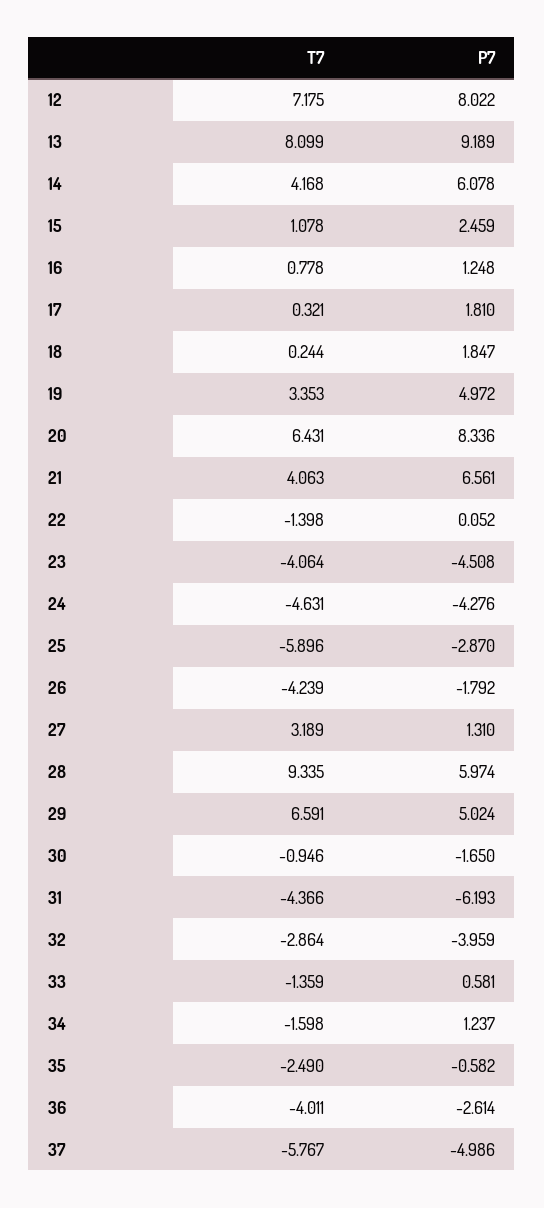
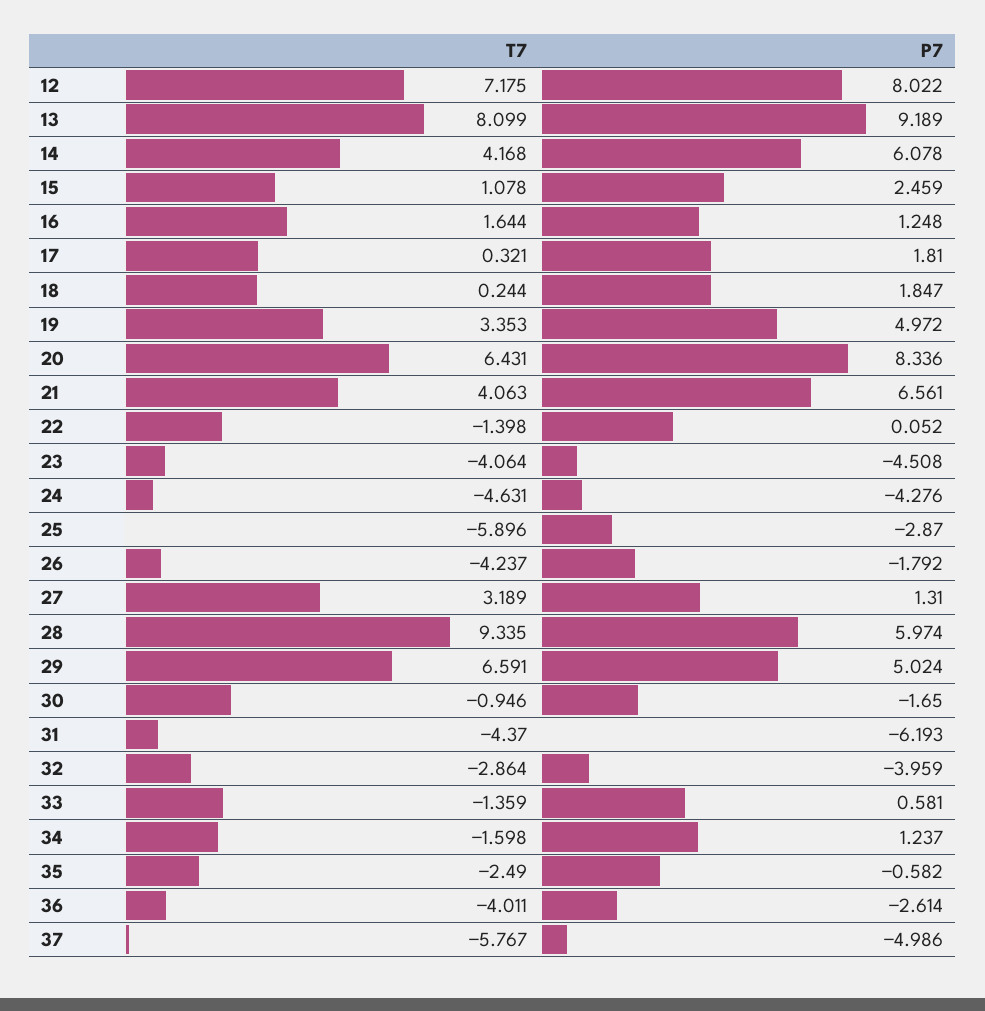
  {
    "T7": {
      "12": 7.175,
      "13": 8.099,
      "14": 4.168,
      "15": 1.078,
-     "16": 0.778,
+     "16": 1.644,
      "17": 0.321,
      "18": 0.244,
      "19": 3.353,
      "20": 6.431,
      "21": 4.063,
      "22": -1.398,
      "23": -4.064,
      "24": -4.631,
      "25": -5.896,
-     "26": -4.239,
+     "26": -4.237,
      "27": 3.189,
      "28": 9.335,
      "29": 6.591,
      "30": -0.946,
-     "31": -4.366,
+     "31": -4.37,
      "32": -2.864,
      "33": -1.359,
      "34": -1.598,
      "35": -2.49,
      "36": -4.011,
      "37": -5.767
    },
    "P7": {
      "12": 8.022,
      "13": 9.189,
      "14": 6.078,
      "15": 2.459,
      "16": 1.248,
      "17": 1.81,
      "18": 1.847,
      "19": 4.972,
      "20": 8.336,
      "21": 6.561,
      "22": 0.052,
      "23": -4.508,
      "24": -4.276,
      "25": -2.87,
      "26": -1.792,
      "27": 1.31,
      "28": 5.974,
      "29": 5.024,
      "30": -1.65,
      "31": -6.193,
      "32": -3.959,
      "33": 0.581,
      "34": 1.237,
      "35": -0.582,
      "36": -2.614,
      "37": -4.986
    }
  }

